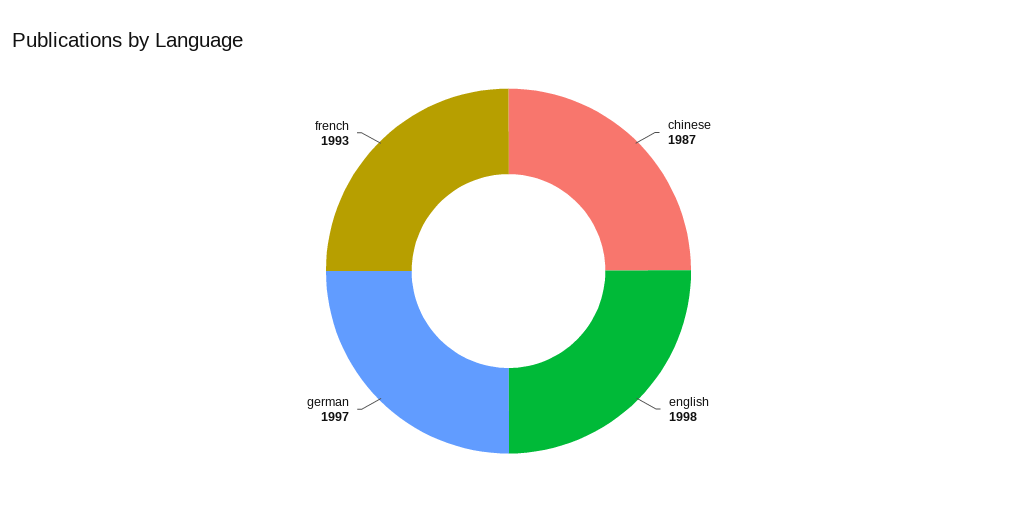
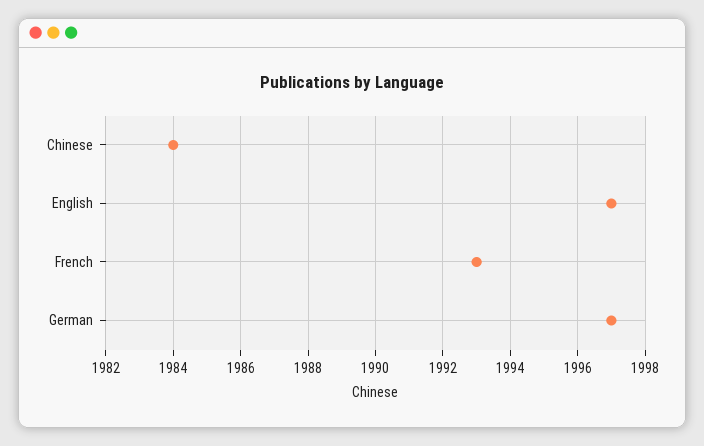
  {
-   "chinese": 1987,
+   "chinese": 1984,
-   "english": 1998,
+   "english": 1997,
    "german": 1997,
    "french": 1993
  }

